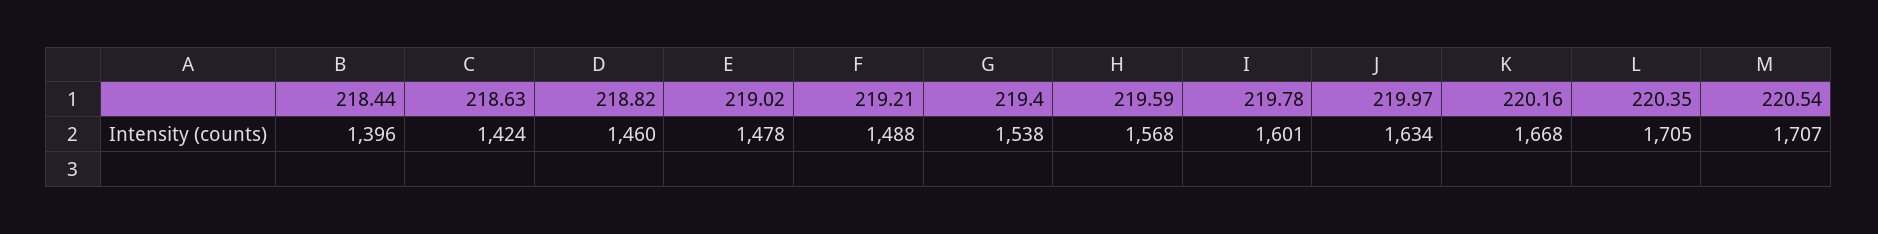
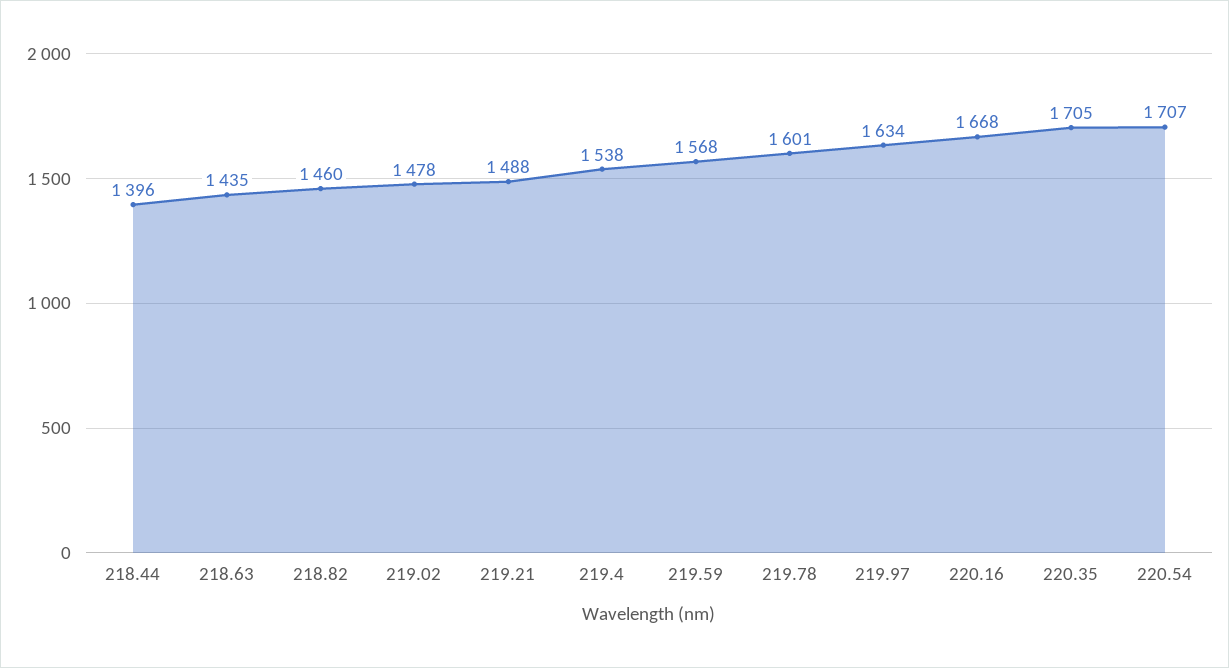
  {
    "218.44": 1396,
-   "218.63": 1424,
+   "218.63": 1435,
    "218.82": 1460,
    "219.02": 1478,
    "219.21": 1488,
    "219.4": 1538,
    "219.59": 1568,
    "219.78": 1601,
    "219.97": 1634,
    "220.16": 1668,
    "220.35": 1705,
    "220.54": 1707
  }

